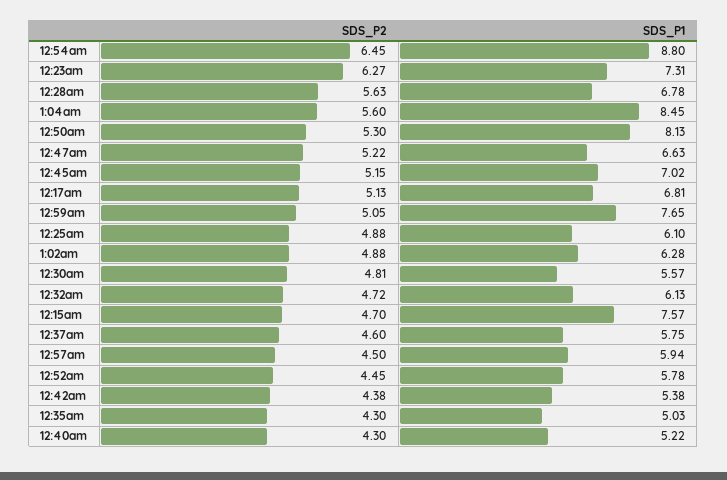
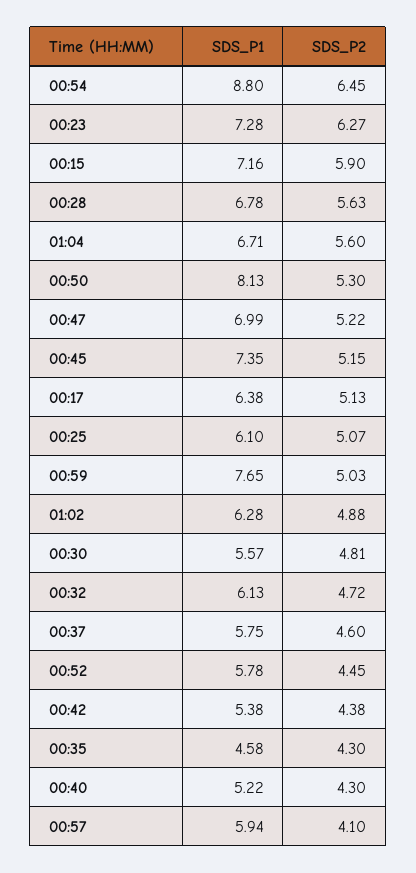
  {
    "SDS_P2": {
      "12:54am": 6.45,
      "12:23am": 6.27,
      "12:28am": 5.63,
      "1:04am": 5.6,
      "12:50am": 5.3,
      "12:47am": 5.22,
      "12:45am": 5.15,
      "12:17am": 5.13,
-     "12:59am": 5.05,
+     "12:59am": 5.03,
-     "12:25am": 4.88,
+     "12:25am": 5.07,
      "1:02am": 4.88,
      "12:30am": 4.81,
      "12:32am": 4.72,
-     "12:15am": 4.7,
+     "12:15am": 5.9,
      "12:37am": 4.6,
-     "12:57am": 4.5,
+     "12:57am": 4.1,
      "12:52am": 4.45,
      "12:42am": 4.38,
      "12:35am": 4.3,
      "12:40am": 4.3
    },
    "SDS_P1": {
      "12:54am": 8.8,
-     "12:23am": 7.31,
+     "12:23am": 7.28,
      "12:28am": 6.78,
-     "1:04am": 8.45,
+     "1:04am": 6.71,
      "12:50am": 8.13,
-     "12:47am": 6.63,
+     "12:47am": 6.99,
-     "12:45am": 7.02,
+     "12:45am": 7.35,
-     "12:17am": 6.81,
+     "12:17am": 6.38,
      "12:59am": 7.65,
      "12:25am": 6.1,
      "1:02am": 6.28,
      "12:30am": 5.57,
      "12:32am": 6.13,
-     "12:15am": 7.57,
+     "12:15am": 7.16,
      "12:37am": 5.75,
      "12:57am": 5.94,
      "12:52am": 5.78,
      "12:42am": 5.38,
-     "12:35am": 5.03,
+     "12:35am": 4.58,
      "12:40am": 5.22
    }
  }

